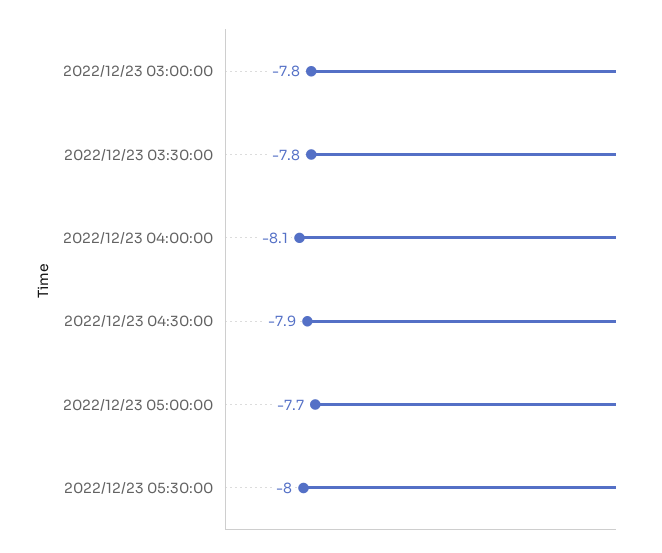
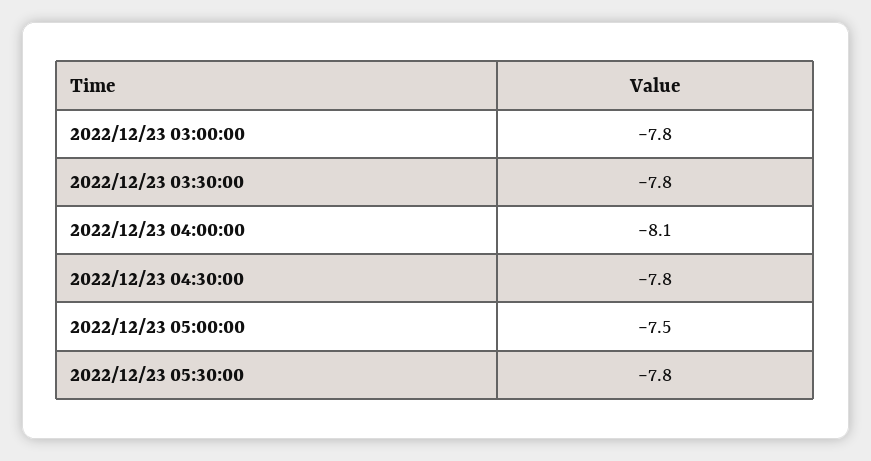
  {
    "2022/12/23 03:00:00": -7.8,
    "2022/12/23 03:30:00": -7.8,
    "2022/12/23 04:00:00": -8.1,
-   "2022/12/23 04:30:00": -7.9,
+   "2022/12/23 04:30:00": -7.8,
-   "2022/12/23 05:00:00": -7.7,
+   "2022/12/23 05:00:00": -7.5,
-   "2022/12/23 05:30:00": -8
+   "2022/12/23 05:30:00": -7.8
  }

